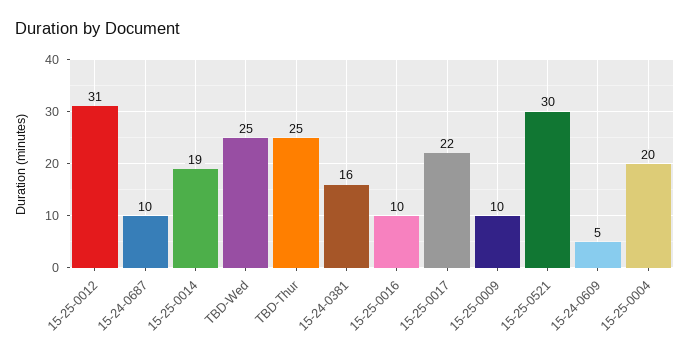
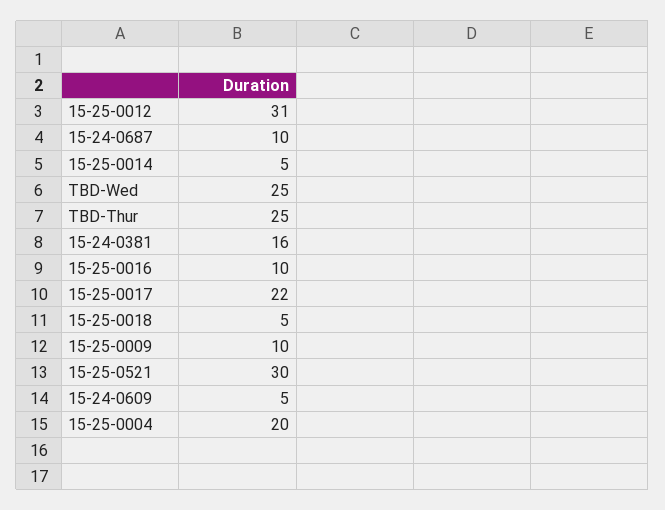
  {
    "15-25-0012": 31,
    "15-24-0687": 10,
-   "15-25-0014": 19,
+   "15-25-0014": 5,
    "TBD-Wed": 25,
    "TBD-Thur": 25,
    "15-24-0381": 16,
    "15-25-0016": 10,
    "15-25-0017": 22,
    "15-25-0009": 10,
    "15-25-0521": 30,
    "15-24-0609": 5,
-   "15-25-0004": 20
+   "15-25-0004": 20,
+   "15-25-0018": 5
  }

